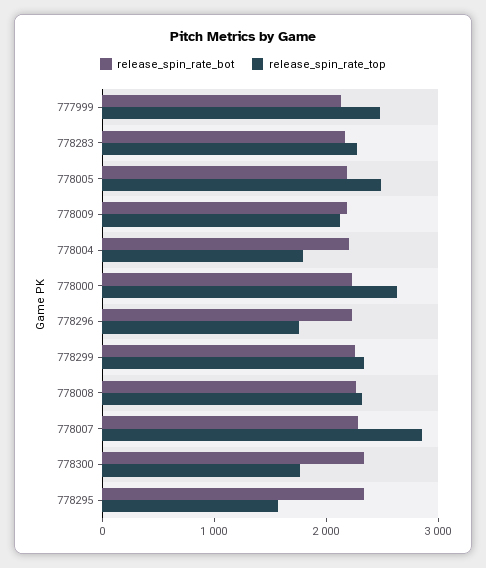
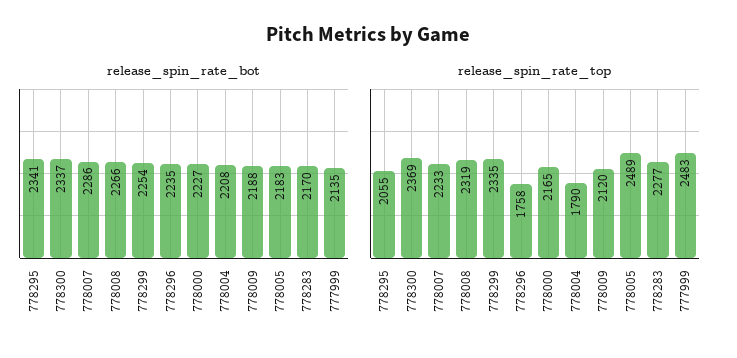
  {
    "release_spin_rate_bot": {
      "777999": 2135,
      "778283": 2170,
      "778005": 2183,
      "778009": 2188,
      "778004": 2208,
      "778000": 2227,
      "778296": 2235,
      "778299": 2254,
      "778008": 2266,
      "778007": 2286,
      "778300": 2337,
      "778295": 2341
    },
    "release_spin_rate_top": {
      "777999": 2483,
      "778283": 2277,
      "778005": 2489,
      "778009": 2120,
      "778004": 1790,
-     "778000": 2600,
+     "778000": 2165,
      "778296": 1758,
      "778299": 2335,
      "778008": 2319,
-     "778007": 2800,
+     "778007": 2233,
-     "778300": 1800,
+     "778300": 2369,
-     "778295": 1600
+     "778295": 2055
    }
  }

